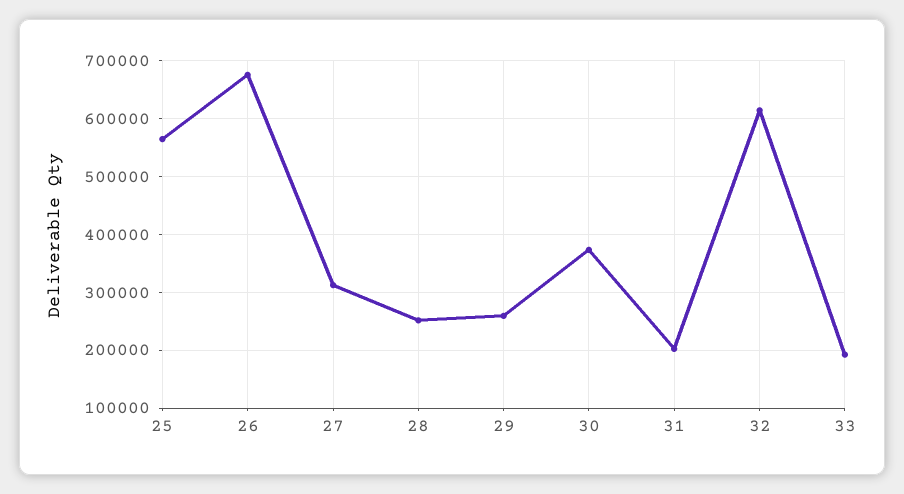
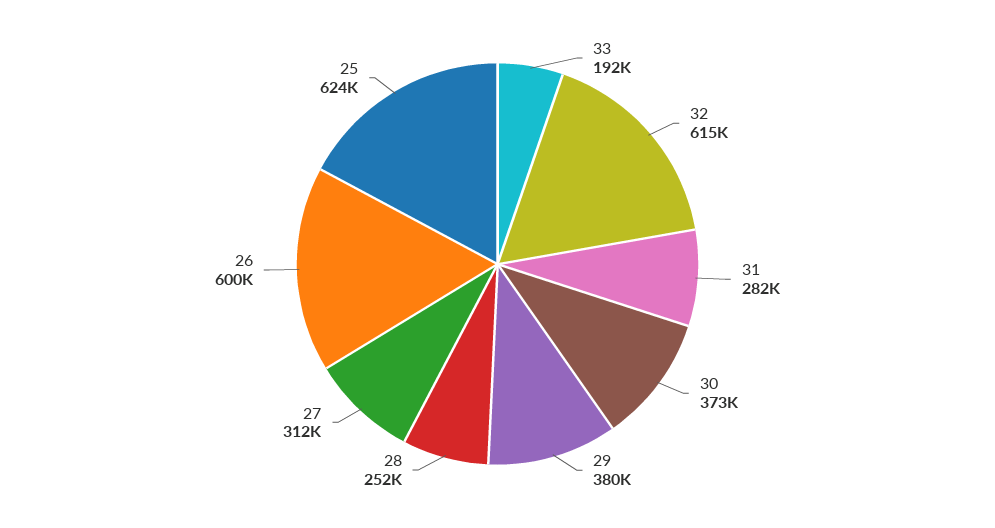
  {
-   "25": 560000,
+   "25": 624000,
-   "26": 680000,
+   "26": 600000,
    "27": 312000,
    "28": 252000,
-   "29": 260000,
+   "29": 380000,
    "30": 373000,
-   "31": 200000,
+   "31": 282000,
    "32": 615000,
    "33": 192000
  }

